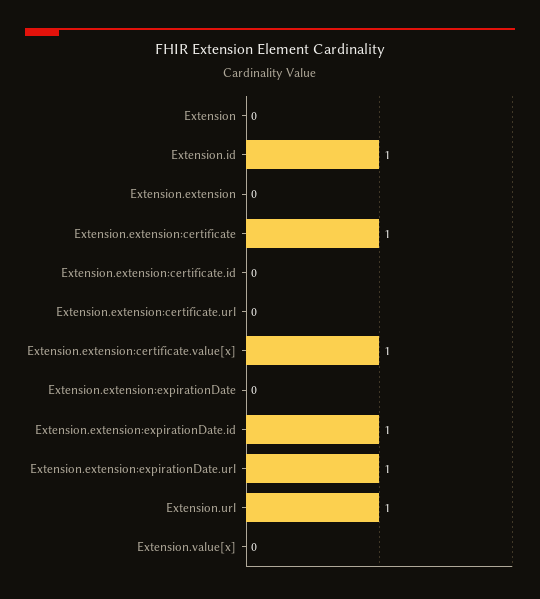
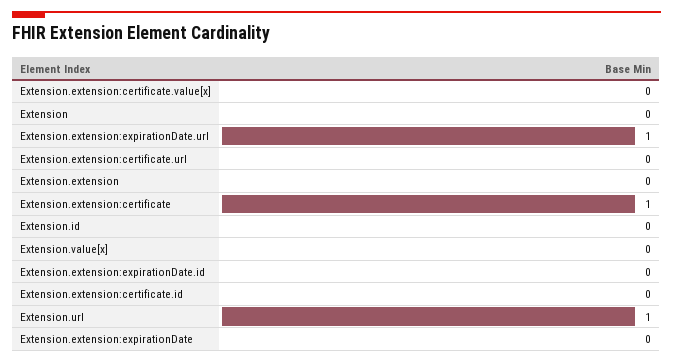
  {
    "Extension": 0,
-   "Extension.id": 1,
+   "Extension.id": 0,
    "Extension.extension": 0,
    "Extension.extension:certificate": 1,
    "Extension.extension:certificate.id": 0,
    "Extension.extension:certificate.url": 0,
-   "Extension.extension:certificate.value[x]": 1,
+   "Extension.extension:certificate.value[x]": 0,
    "Extension.extension:expirationDate": 0,
-   "Extension.extension:expirationDate.id": 1,
+   "Extension.extension:expirationDate.id": 0,
    "Extension.extension:expirationDate.url": 1,
    "Extension.url": 1,
    "Extension.value[x]": 0
  }

